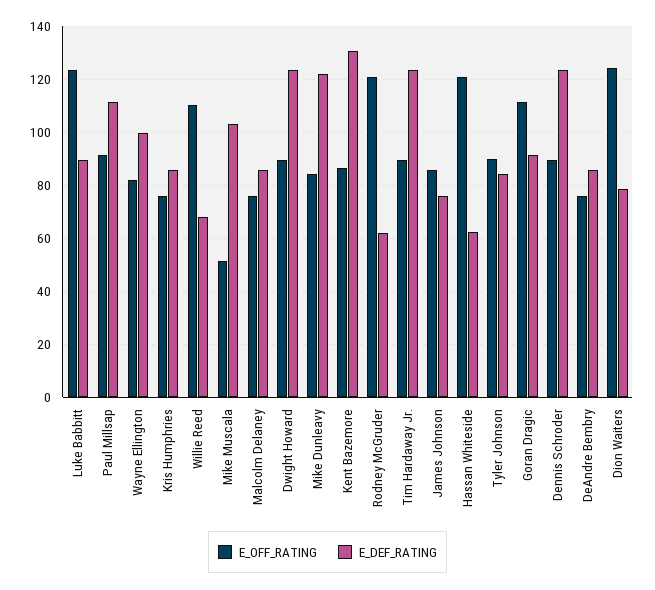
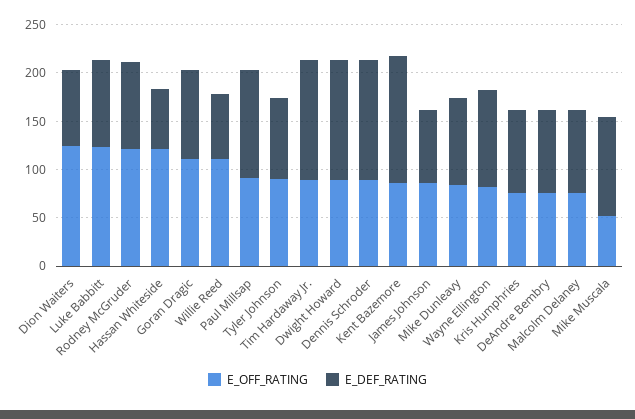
  {
    "E_OFF_RATING": {
      "Luke Babbitt": 122.5,
      "Paul Millsap": 92.5,
      "Wayne Ellington": 82.5,
      "Kris Humphries": 75,
      "Willie Reed": 110,
      "Mike Muscala": 52.5,
      "Malcolm Delaney": 75,
      "Dwight Howard": 90,
      "Mike Dunleavy": 85,
      "Kent Bazemore": 87.5,
      "Rodney McGruder": 120,
      "Tim Hardaway Jr.": 90,
      "James Johnson": 85,
      "Hassan Whiteside": 120,
      "Tyler Johnson": 90,
      "Goran Dragic": 112.5,
      "Dennis Schroder": 90,
      "DeAndre Bembry": 75,
      "Dion Waiters": 125
    },
    "E_DEF_RATING": {
      "Luke Babbitt": 90,
      "Paul Millsap": 112.5,
      "Wayne Ellington": 100,
      "Kris Humphries": 85,
      "Willie Reed": 67.5,
      "Mike Muscala": 102.5,
      "Malcolm Delaney": 85,
      "Dwight Howard": 122.5,
-     "Mike Dunleavy": 122.5,
+     "Mike Dunleavy": 90,
      "Kent Bazemore": 130,
-     "Rodney McGruder": 62.5,
+     "Rodney McGruder": 90,
      "Tim Hardaway Jr.": 122.5,
      "James Johnson": 75,
      "Hassan Whiteside": 62.5,
      "Tyler Johnson": 85,
      "Goran Dragic": 92.5,
      "Dennis Schroder": 122.5,
      "DeAndre Bembry": 85,
      "Dion Waiters": 80
    }
  }

